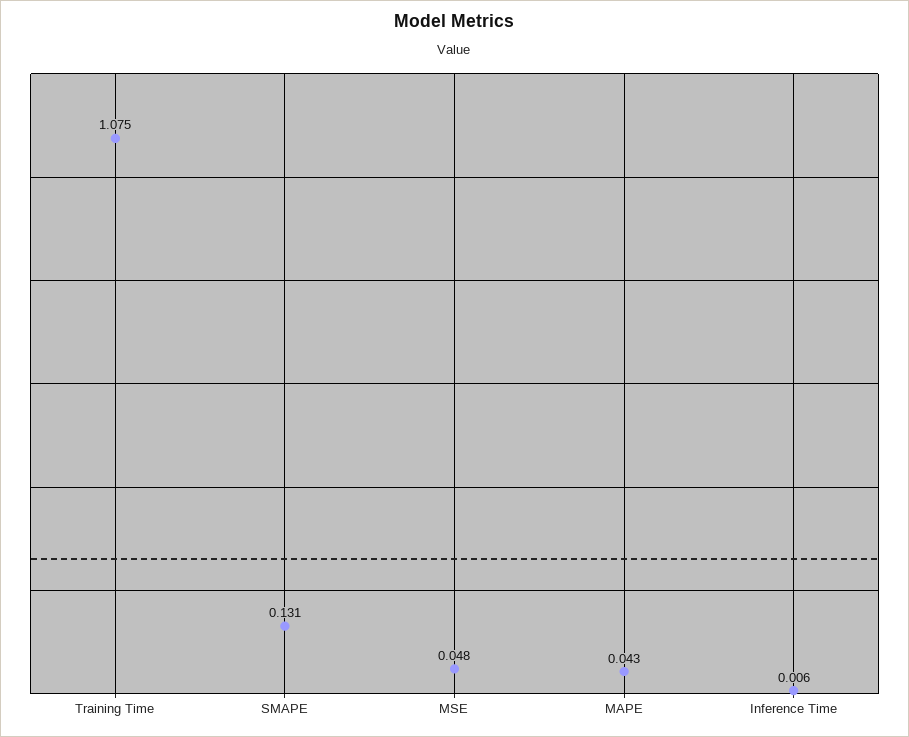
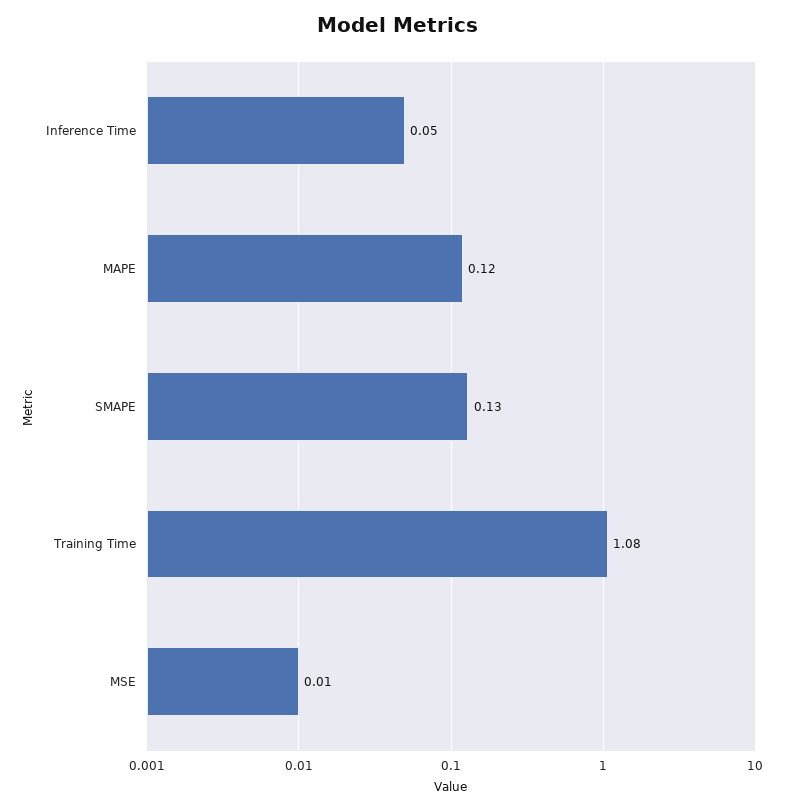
  {
    "Training Time": 1.075,
    "SMAPE": 0.131,
-   "MSE": 0.048,
+   "MSE": 0.01,
-   "MAPE": 0.043,
+   "MAPE": 0.12,
-   "Inference Time": 0.006
+   "Inference Time": 0.05
  }

